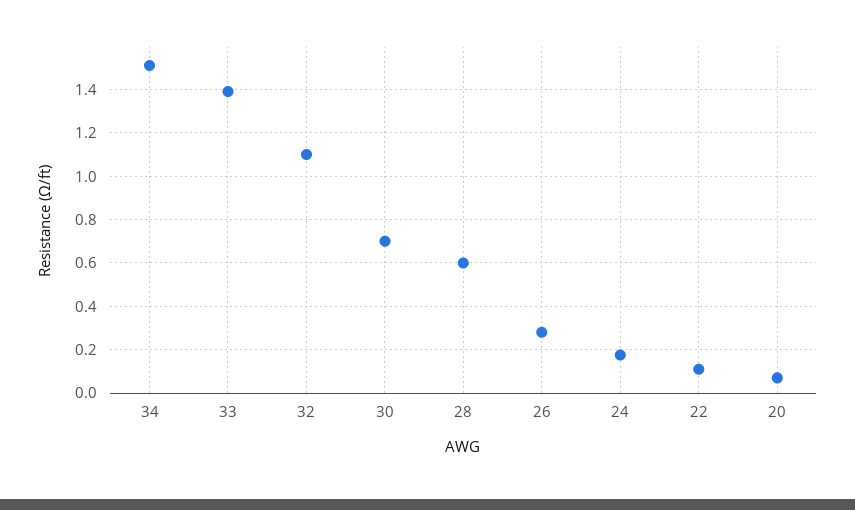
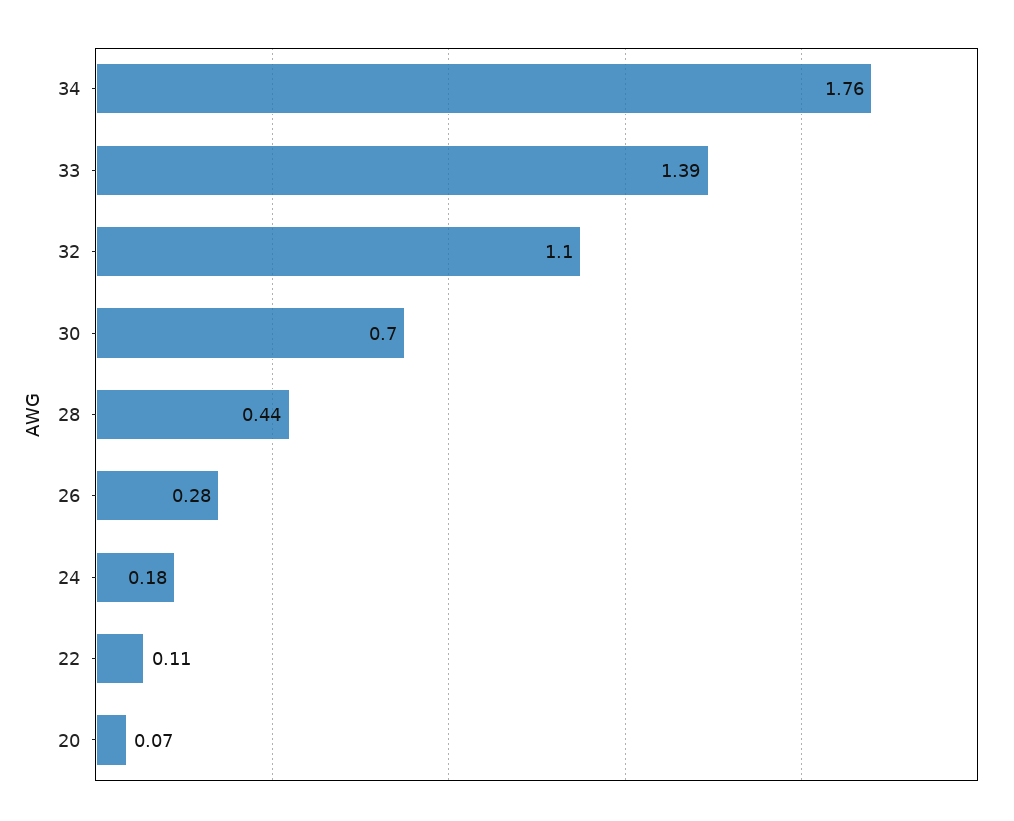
  {
-   "34": 1.5,
+   "34": 1.76,
    "33": 1.39,
    "32": 1.1,
    "30": 0.7,
-   "28": 0.6,
+   "28": 0.44,
    "26": 0.28,
    "24": 0.18,
    "22": 0.11,
    "20": 0.07
  }

